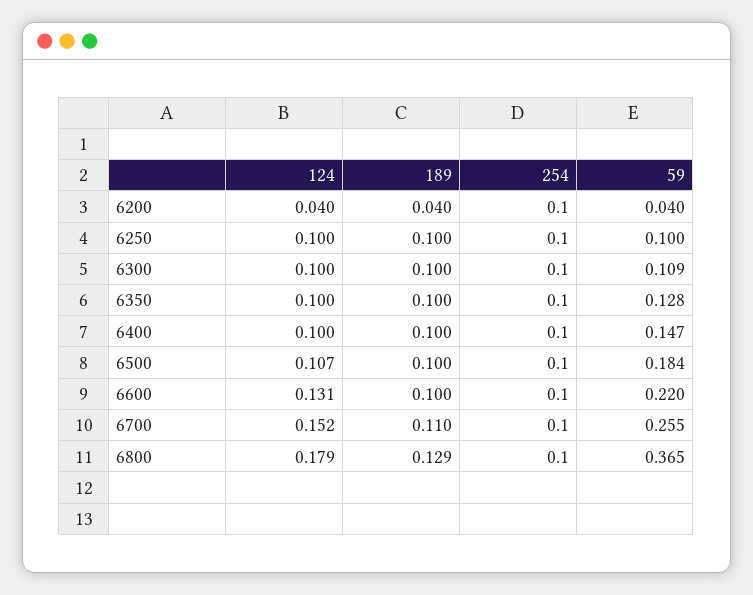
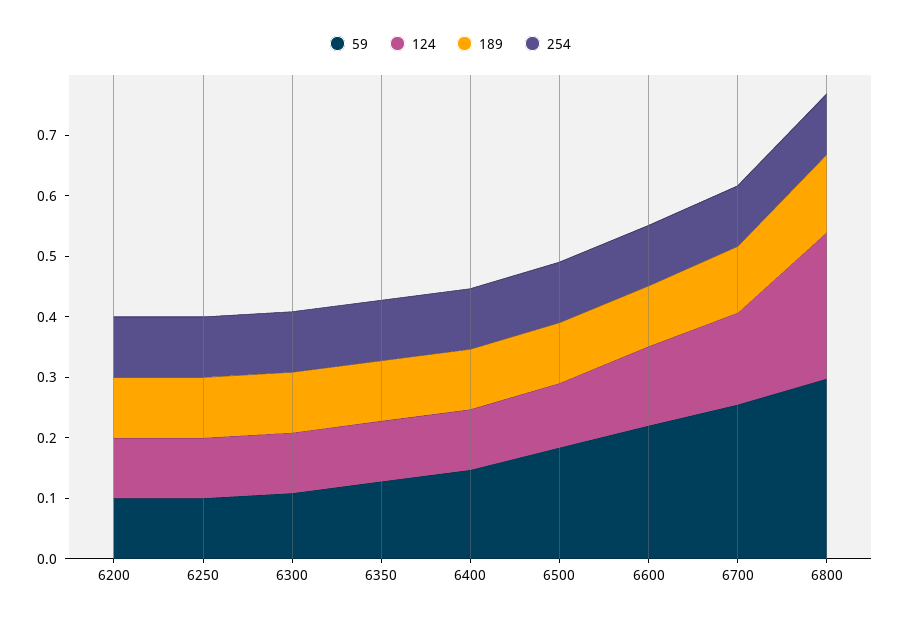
  {
    "124": {
-     "6200": 0.04,
+     "6200": 0.1,
      "6250": 0.1,
      "6300": 0.1,
      "6350": 0.1,
      "6400": 0.1,
      "6500": 0.107,
      "6600": 0.131,
      "6700": 0.152,
-     "6800": 0.179
+     "6800": 0.24
    },
    "189": {
-     "6200": 0.04,
+     "6200": 0.1,
      "6250": 0.1,
      "6300": 0.1,
      "6350": 0.1,
      "6400": 0.1,
      "6500": 0.1,
      "6600": 0.1,
      "6700": 0.11,
      "6800": 0.129
    },
    "254": {
      "6200": 0.1,
      "6250": 0.1,
      "6300": 0.1,
      "6350": 0.1,
      "6400": 0.1,
      "6500": 0.1,
      "6600": 0.1,
      "6700": 0.1,
      "6800": 0.1
    },
    "59": {
-     "6200": 0.04,
+     "6200": 0.1,
      "6250": 0.1,
      "6300": 0.109,
      "6350": 0.128,
      "6400": 0.147,
      "6500": 0.184,
      "6600": 0.22,
      "6700": 0.255,
-     "6800": 0.365
+     "6800": 0.3
    }
  }

